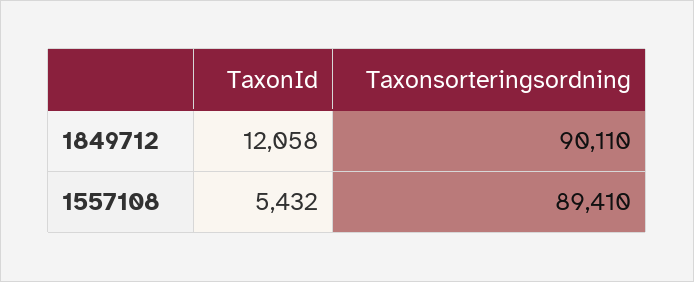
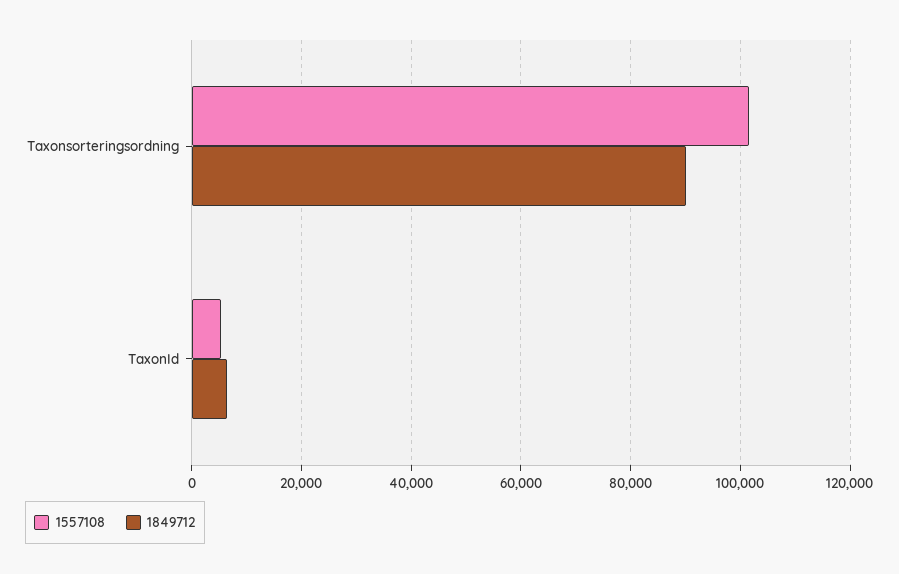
  {
    "1849712": {
-     "TaxonId": 12058,
+     "TaxonId": 6000,
      "Taxonsorteringsordning": 90110
    },
    "1557108": {
      "TaxonId": 5432,
-     "Taxonsorteringsordning": 89410
+     "Taxonsorteringsordning": 102000
    }
  }

